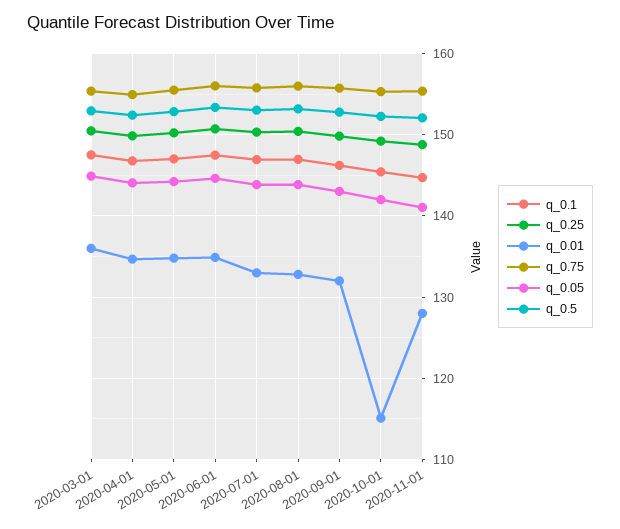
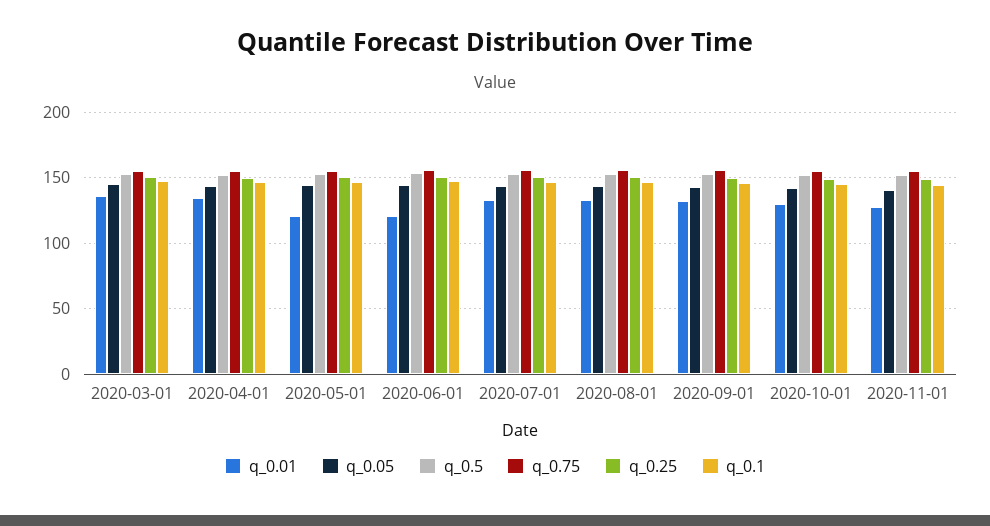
  {
    "q_0.1": {
      "2020-03-01": 148,
      "2020-04-01": 147,
      "2020-05-01": 147,
      "2020-06-01": 148,
      "2020-07-01": 147,
      "2020-08-01": 147,
      "2020-09-01": 146,
      "2020-10-01": 145,
      "2020-11-01": 145
    },
    "q_0.25": {
      "2020-03-01": 150,
      "2020-04-01": 150,
      "2020-05-01": 150,
      "2020-06-01": 151,
      "2020-07-01": 150,
      "2020-08-01": 150,
      "2020-09-01": 150,
      "2020-10-01": 149,
      "2020-11-01": 149
    },
    "q_0.01": {
      "2020-03-01": 136,
      "2020-04-01": 135,
-     "2020-05-01": 135,
+     "2020-05-01": 120,
-     "2020-06-01": 135,
+     "2020-06-01": 120,
      "2020-07-01": 133,
      "2020-08-01": 133,
      "2020-09-01": 132,
-     "2020-10-01": 115,
+     "2020-10-01": 130,
      "2020-11-01": 128
    },
    "q_0.75": {
      "2020-03-01": 155,
      "2020-04-01": 155,
      "2020-05-01": 156,
      "2020-06-01": 156,
      "2020-07-01": 156,
      "2020-08-01": 156,
      "2020-09-01": 156,
      "2020-10-01": 155,
      "2020-11-01": 155
    },
    "q_0.05": {
      "2020-03-01": 145,
      "2020-04-01": 144,
      "2020-05-01": 144,
      "2020-06-01": 145,
      "2020-07-01": 144,
      "2020-08-01": 144,
      "2020-09-01": 143,
      "2020-10-01": 142,
      "2020-11-01": 141
    },
    "q_0.5": {
      "2020-03-01": 153,
      "2020-04-01": 152,
      "2020-05-01": 153,
      "2020-06-01": 153,
      "2020-07-01": 153,
      "2020-08-01": 153,
      "2020-09-01": 153,
      "2020-10-01": 152,
      "2020-11-01": 152
    }
  }

